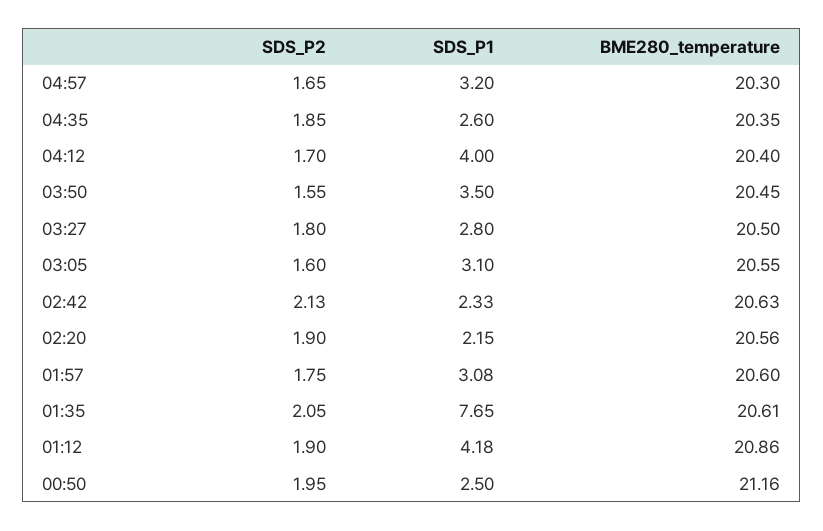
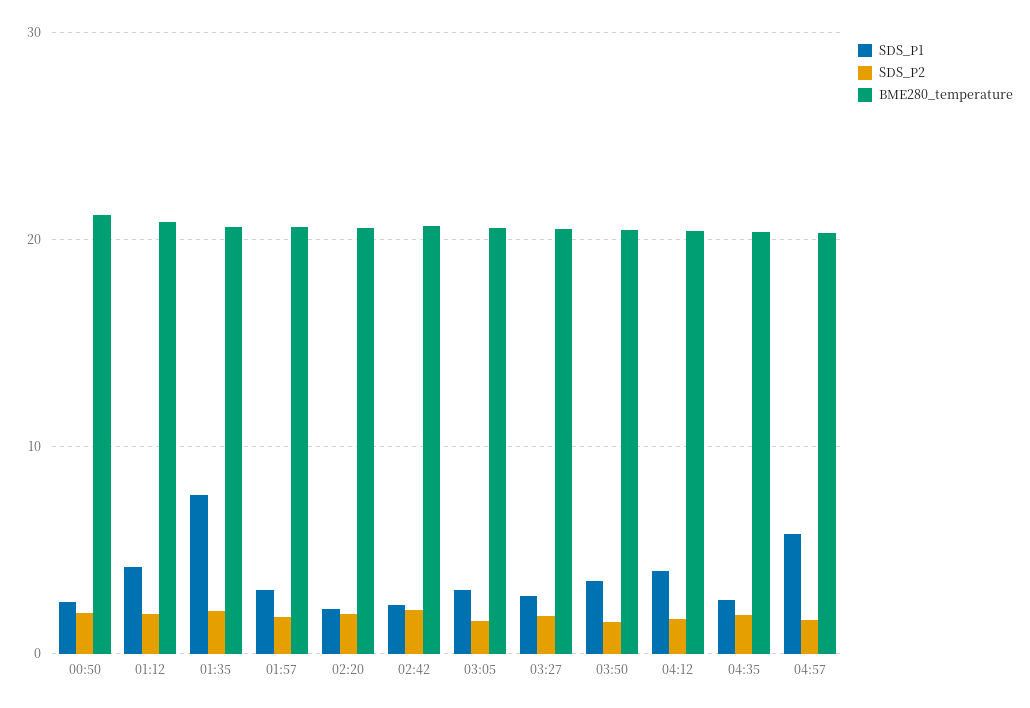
  {
    "SDS_P2": {
      "04:57": 1.65,
      "04:35": 1.85,
      "04:12": 1.7,
      "03:50": 1.55,
      "03:27": 1.8,
      "03:05": 1.6,
      "02:42": 2.13,
      "02:20": 1.9,
      "01:57": 1.75,
      "01:35": 2.05,
      "01:12": 1.9,
      "00:50": 1.95
    },
    "SDS_P1": {
-     "04:57": 3.2,
+     "04:57": 6,
      "04:35": 2.6,
      "04:12": 4,
      "03:50": 3.5,
      "03:27": 2.8,
      "03:05": 3.1,
      "02:42": 2.33,
      "02:20": 2.15,
      "01:57": 3.08,
      "01:35": 7.65,
      "01:12": 4.18,
      "00:50": 2.5
    },
    "BME280_temperature": {
      "04:57": 20.3,
      "04:35": 20.35,
      "04:12": 20.4,
      "03:50": 20.45,
      "03:27": 20.5,
      "03:05": 20.55,
      "02:42": 20.63,
      "02:20": 20.56,
      "01:57": 20.6,
      "01:35": 20.61,
      "01:12": 20.86,
      "00:50": 21.16
    }
  }

